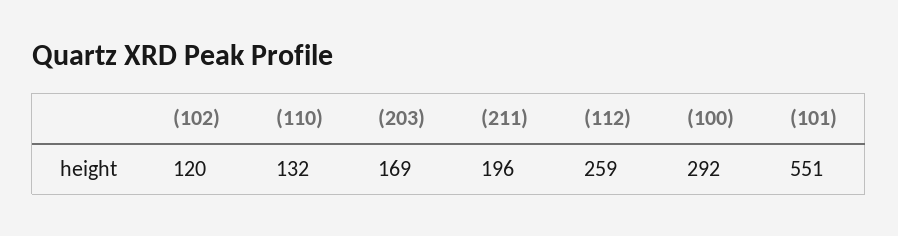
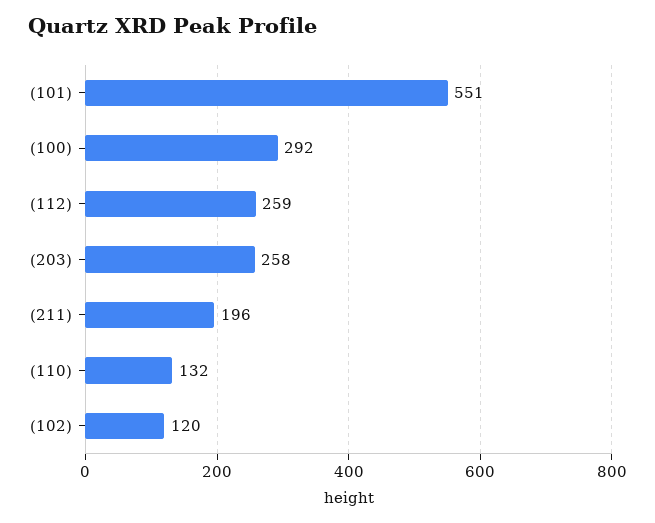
  {
    "(102)": 120,
    "(110)": 132,
-   "(203)": 169,
+   "(203)": 258,
    "(211)": 196,
    "(112)": 259,
    "(100)": 292,
    "(101)": 551
  }

